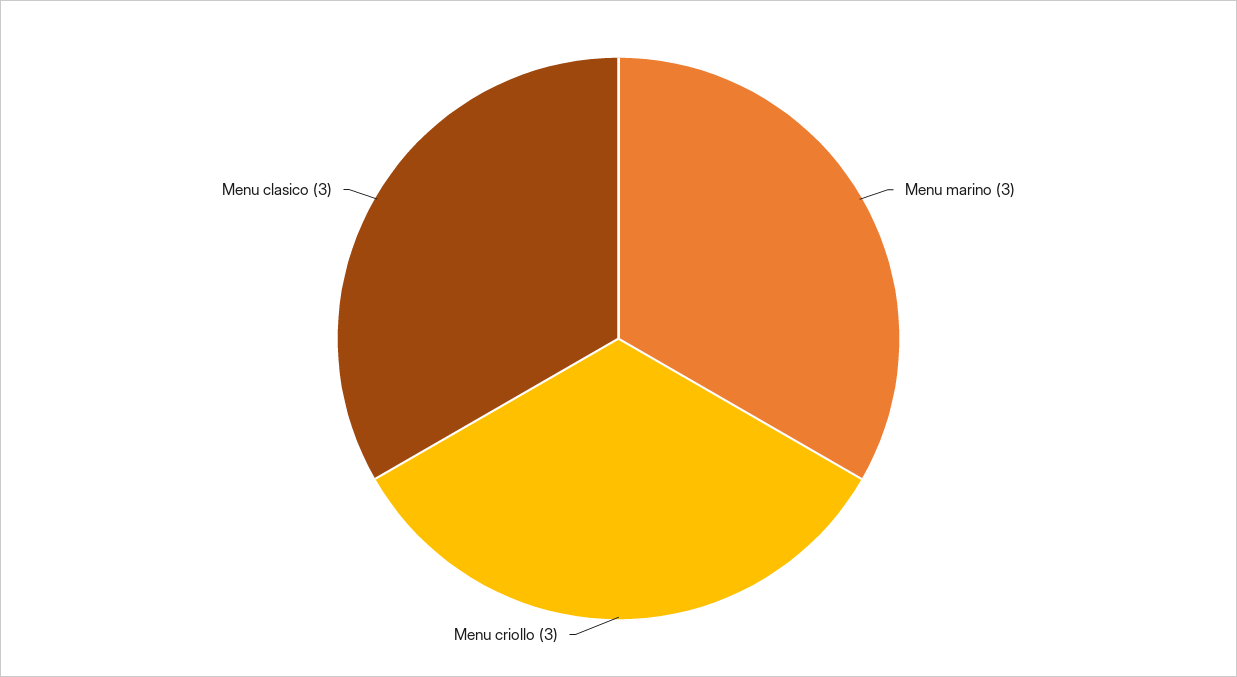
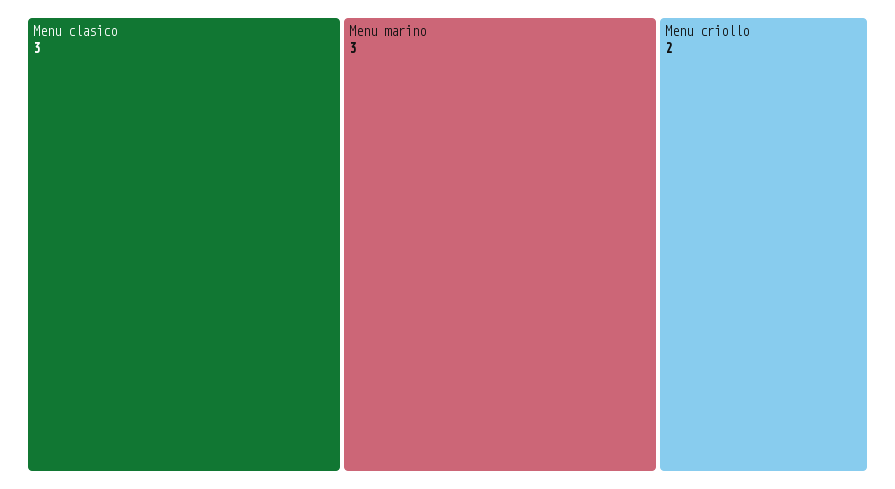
  {
    "Menu marino": 3,
-   "Menu criollo": 3,
+   "Menu criollo": 2,
    "Menu clasico": 3
  }

